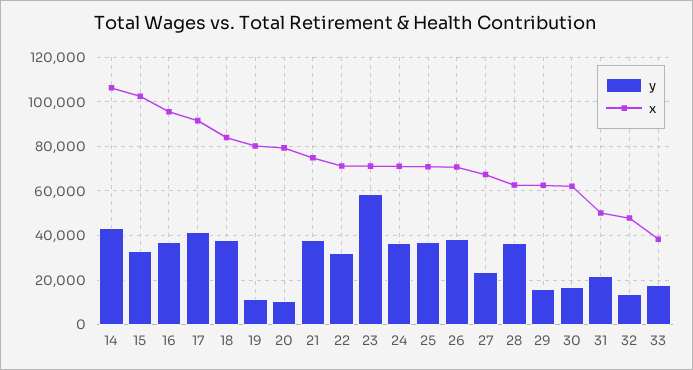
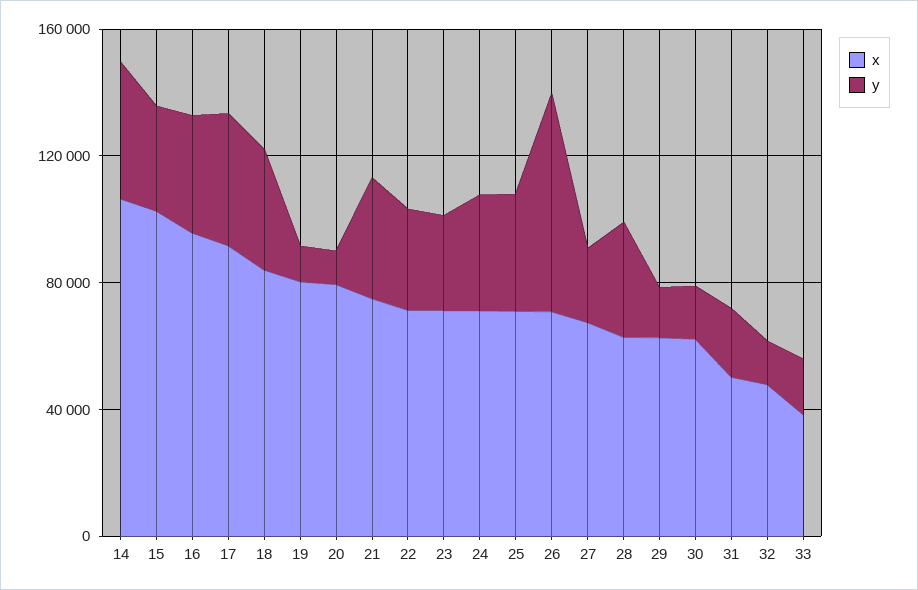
  {
    "y": {
      "14": 45000,
      "15": 35000,
      "16": 35000,
      "17": 40000,
      "18": 40000,
      "19": 10000,
      "20": 10000,
      "21": 40000,
      "22": 30000,
-     "23": 60000,
+     "23": 30000,
      "24": 35000,
      "25": 35000,
-     "26": 40000,
+     "26": 70000,
      "27": 25000,
      "28": 35000,
      "29": 15000,
      "30": 15000,
      "31": 20000,
      "32": 15000,
      "33": 20000
    },
    "x": {
      "14": 105000,
      "15": 105000,
      "16": 95000,
      "17": 90000,
      "18": 85000,
      "19": 80000,
      "20": 80000,
      "21": 75000,
      "22": 70000,
      "23": 70000,
      "24": 70000,
      "25": 70000,
      "26": 70000,
      "27": 65000,
      "28": 65000,
      "29": 65000,
      "30": 60000,
      "31": 50000,
      "32": 50000,
      "33": 40000
    }
  }

